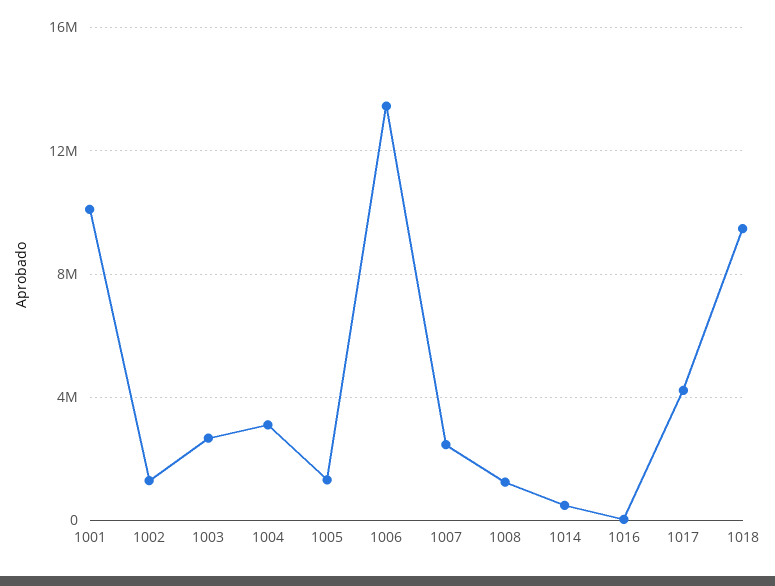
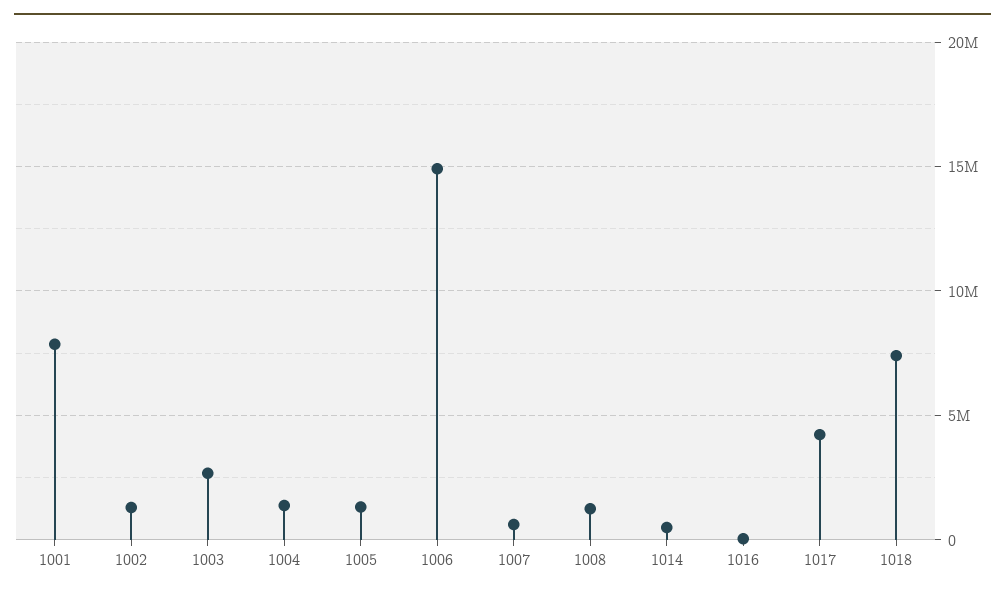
  {
-   "1001": 10000000,
+   "1001": 8000000,
    "1002": 1500000,
    "1003": 2500000,
-   "1004": 3000000,
+   "1004": 1500000,
    "1005": 1500000,
-   "1006": 13500000,
+   "1006": 15000000,
-   "1007": 2500000,
+   "1007": 500000,
    "1008": 1500000,
    "1014": 500000,
    "1016": 0,
    "1017": 4000000,
-   "1018": 9500000
+   "1018": 7500000
  }

